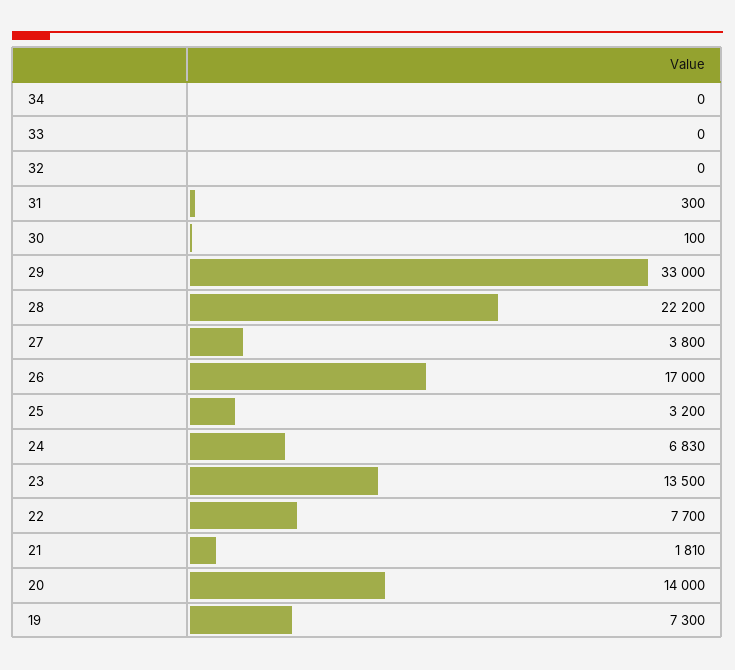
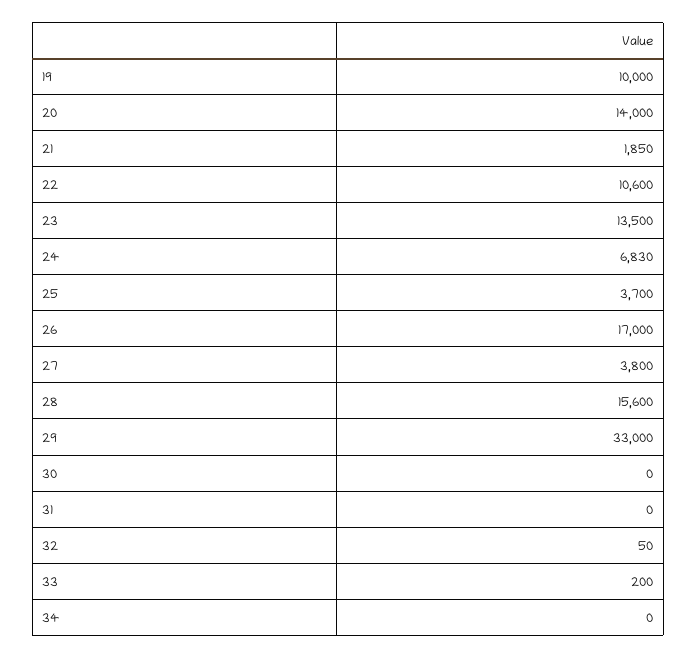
  {
    "34": 0,
-   "33": 0,
+   "33": 200,
-   "32": 0,
+   "32": 50,
-   "31": 300,
+   "31": 0,
-   "30": 100,
+   "30": 0,
    "29": 33000,
-   "28": 22200,
+   "28": 15600,
    "27": 3800,
    "26": 17000,
-   "25": 3200,
+   "25": 3700,
    "24": 6830,
    "23": 13500,
-   "22": 7700,
+   "22": 10600,
-   "21": 1810,
+   "21": 1850,
    "20": 14000,
-   "19": 7300
+   "19": 10000
  }

